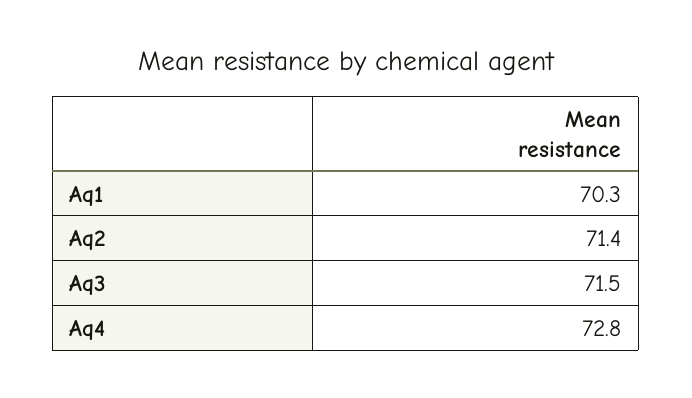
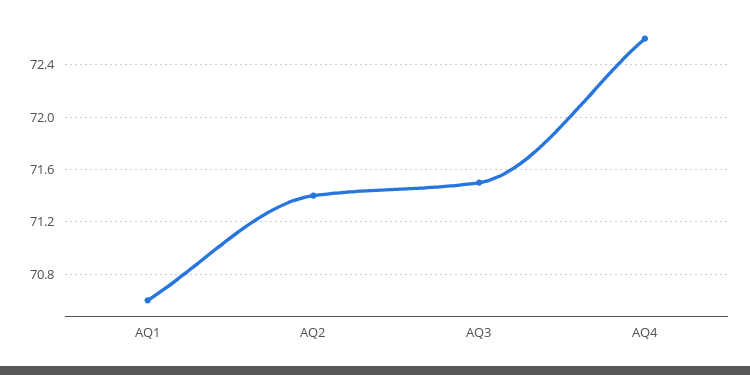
  {
-   "Aq1": 70.3,
+   "Aq1": 70.6,
    "Aq2": 71.4,
    "Aq3": 71.5,
-   "Aq4": 72.8
+   "Aq4": 72.6
  }

